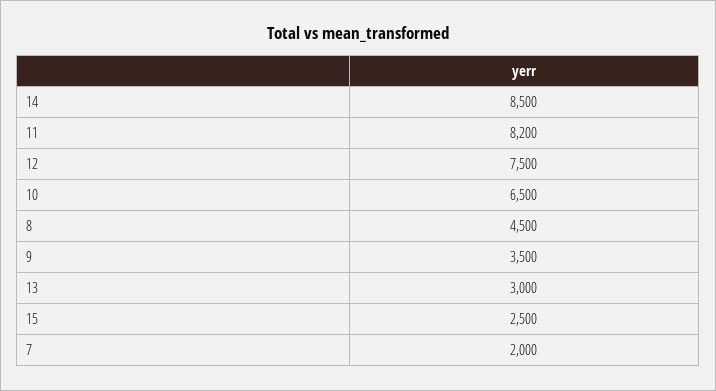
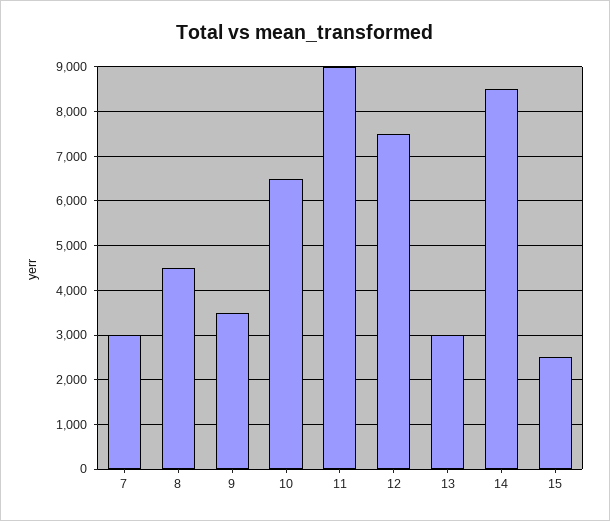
  {
    "14": 8500,
-   "11": 8200,
+   "11": 9000,
    "12": 7500,
    "10": 6500,
    "8": 4500,
    "9": 3500,
    "13": 3000,
    "15": 2500,
-   "7": 2000
+   "7": 3000
  }

